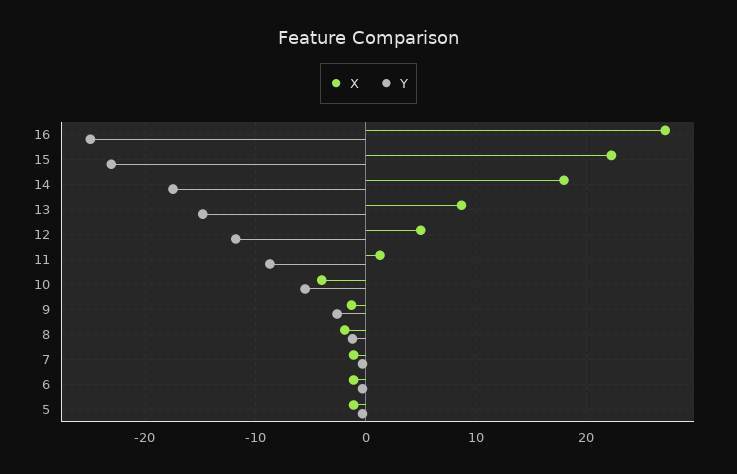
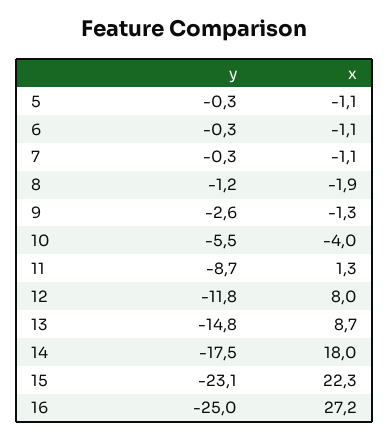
  {
    "X": {
      "16": 27.2,
      "15": 22.3,
      "14": 18,
      "13": 8.7,
-     "12": 5,
+     "12": 8,
      "11": 1.3,
      "10": -4,
      "9": -1.3,
      "8": -1.9,
      "7": -1.1,
      "6": -1.1,
      "5": -1.1
    },
    "Y": {
      "16": -25,
      "15": -23.1,
      "14": -17.5,
      "13": -14.8,
      "12": -11.8,
      "11": -8.7,
      "10": -5.5,
      "9": -2.6,
      "8": -1.2,
      "7": -0.3,
      "6": -0.3,
      "5": -0.3
    }
  }

